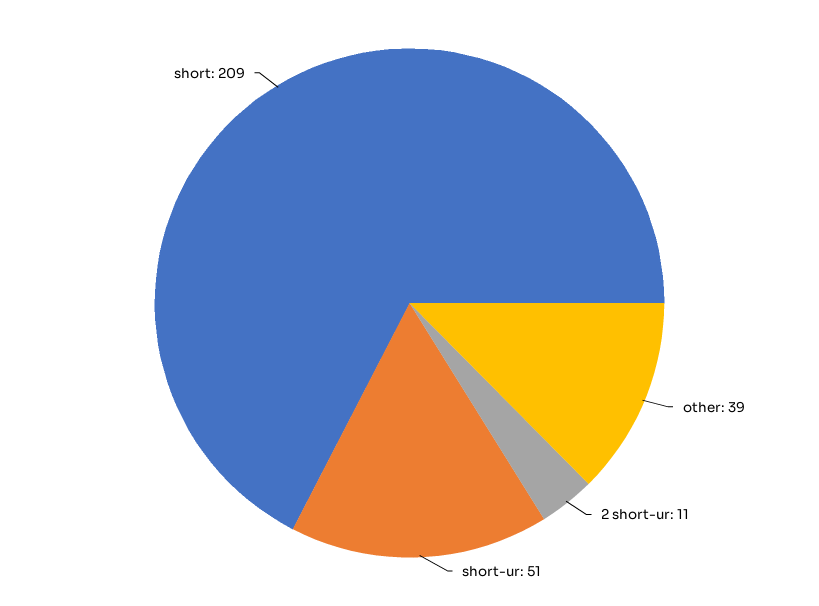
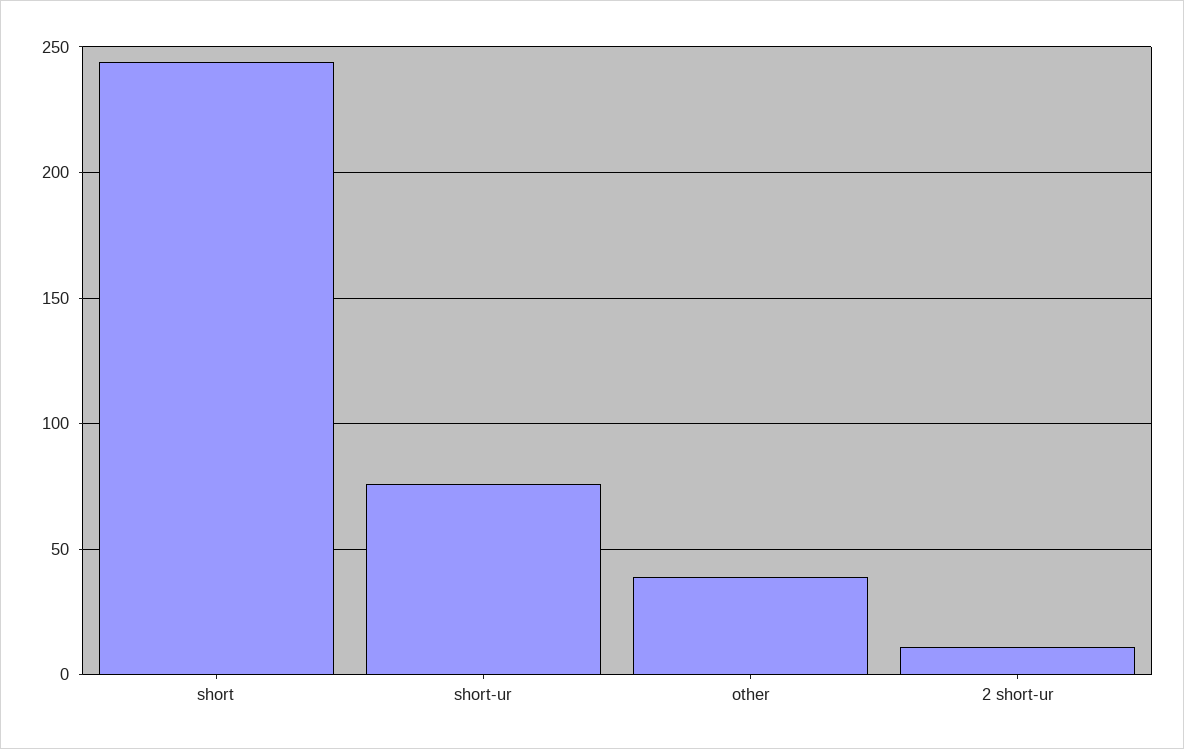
  {
    "other": 39,
    "2 short-ur": 11,
-   "short-ur": 51,
+   "short-ur": 75,
-   "short": 209
+   "short": 245
  }

